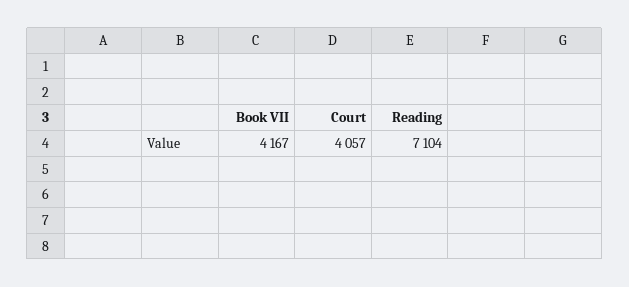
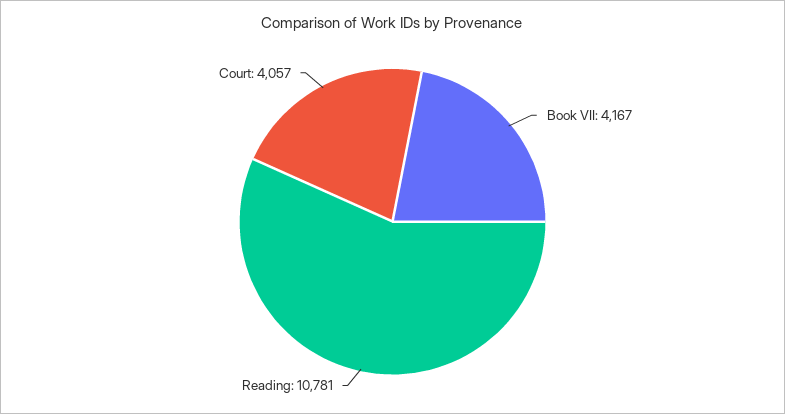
  {
    "Book VII": 4167,
    "Court": 4057,
-   "Reading": 7104
+   "Reading": 10781
  }

